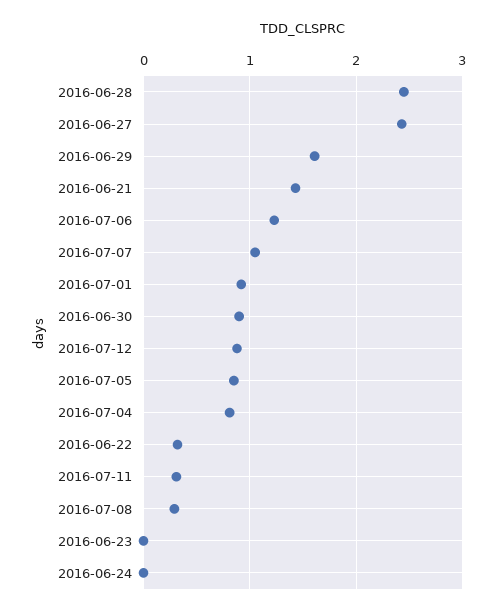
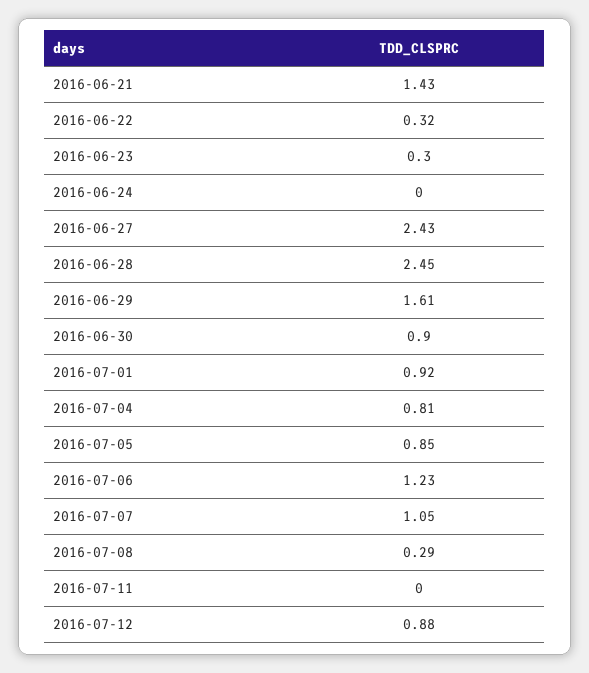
  {
    "2016-06-28": 2.45,
    "2016-06-27": 2.43,
    "2016-06-29": 1.61,
    "2016-06-21": 1.43,
    "2016-07-06": 1.23,
    "2016-07-07": 1.05,
    "2016-07-01": 0.92,
    "2016-06-30": 0.9,
    "2016-07-12": 0.88,
    "2016-07-05": 0.85,
    "2016-07-04": 0.81,
    "2016-06-22": 0.32,
-   "2016-07-11": 0.3,
+   "2016-07-11": 0,
    "2016-07-08": 0.29,
-   "2016-06-23": 0,
+   "2016-06-23": 0.3,
    "2016-06-24": 0
  }

